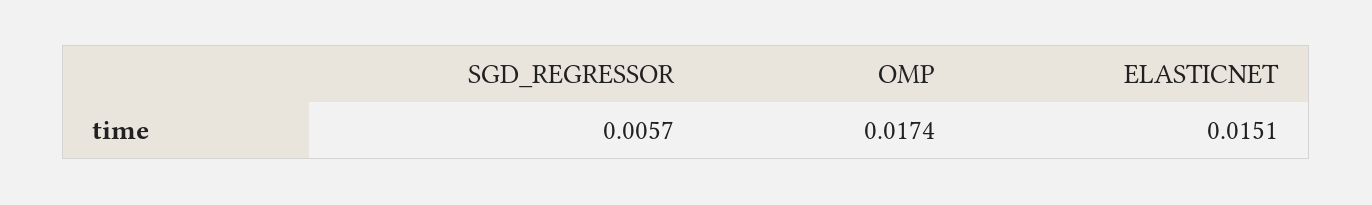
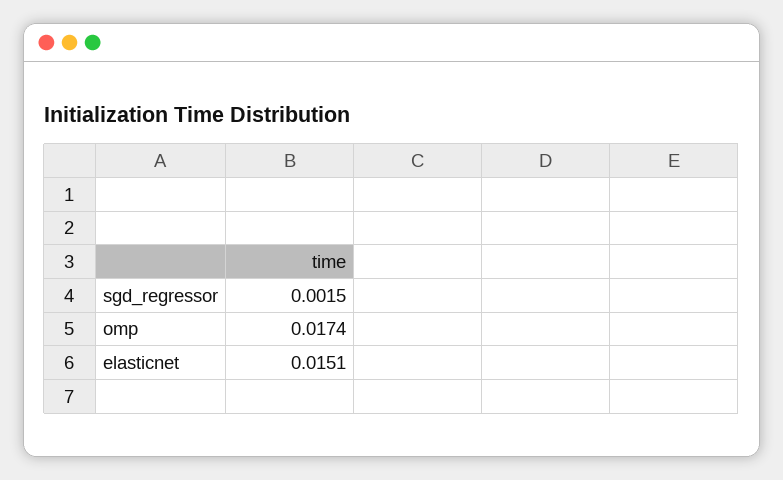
  {
-   "SGD_REGRESSOR": 0.0057,
+   "SGD_REGRESSOR": 0.0015,
    "OMP": 0.0174,
    "ELASTICNET": 0.0151
  }

